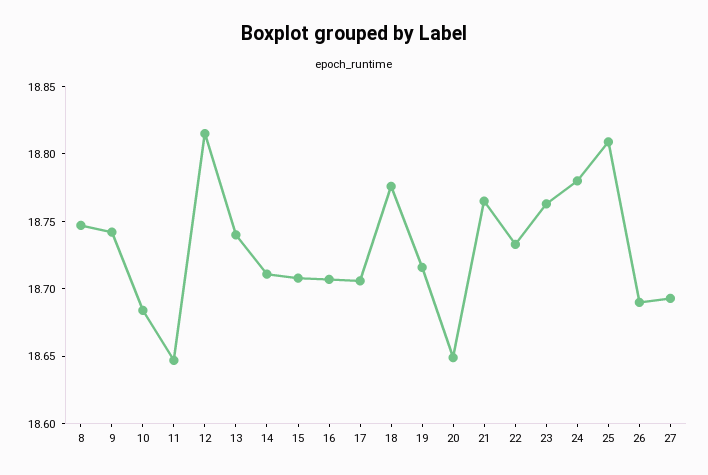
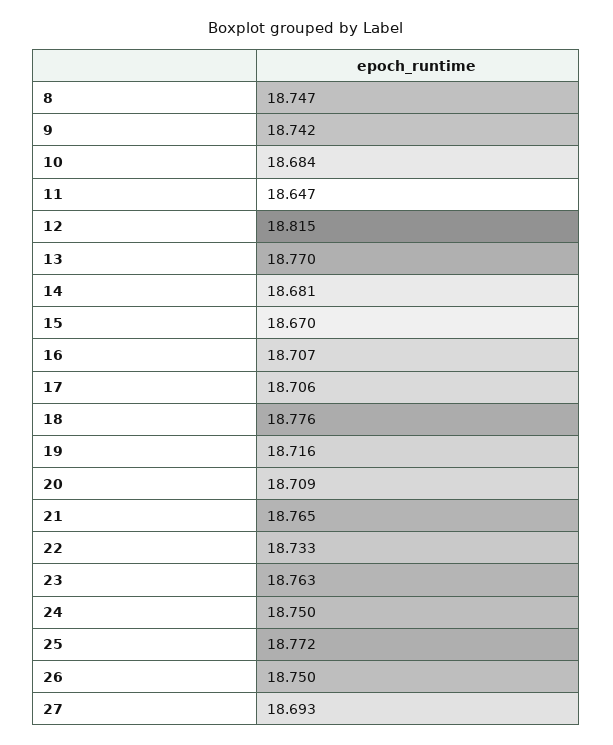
  {
    "8": 18.747,
    "9": 18.742,
    "10": 18.684,
    "11": 18.647,
    "12": 18.815,
-   "13": 18.74,
+   "13": 18.77,
-   "14": 18.71,
+   "14": 18.681,
-   "15": 18.71,
+   "15": 18.67,
    "16": 18.707,
    "17": 18.706,
    "18": 18.776,
    "19": 18.716,
-   "20": 18.65,
+   "20": 18.709,
    "21": 18.765,
    "22": 18.733,
    "23": 18.763,
-   "24": 18.78,
+   "24": 18.75,
-   "25": 18.81,
+   "25": 18.772,
-   "26": 18.69,
+   "26": 18.75,
    "27": 18.693
  }

